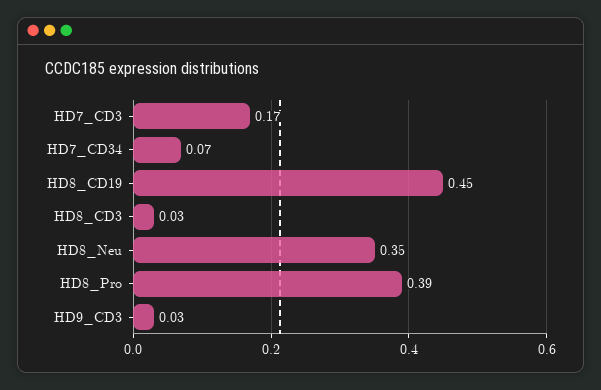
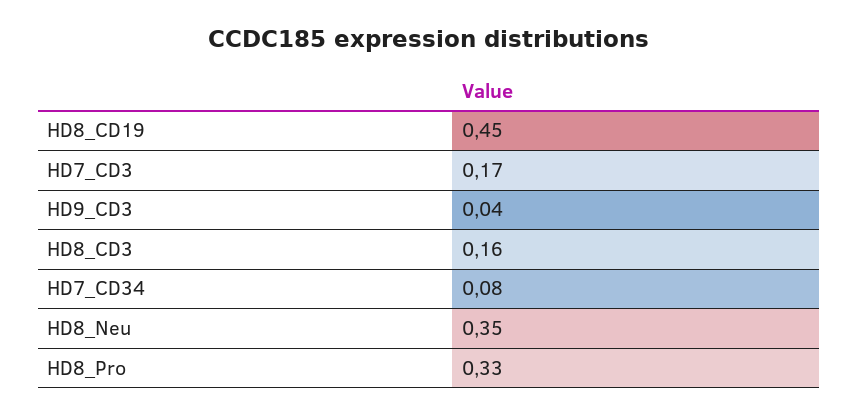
  {
    "HD7_CD3": 0.17,
-   "HD7_CD34": 0.07,
+   "HD7_CD34": 0.08,
    "HD8_CD19": 0.45,
-   "HD8_CD3": 0.03,
+   "HD8_CD3": 0.16,
    "HD8_Neu": 0.35,
-   "HD8_Pro": 0.39,
+   "HD8_Pro": 0.33,
-   "HD9_CD3": 0.03
+   "HD9_CD3": 0.04
  }

